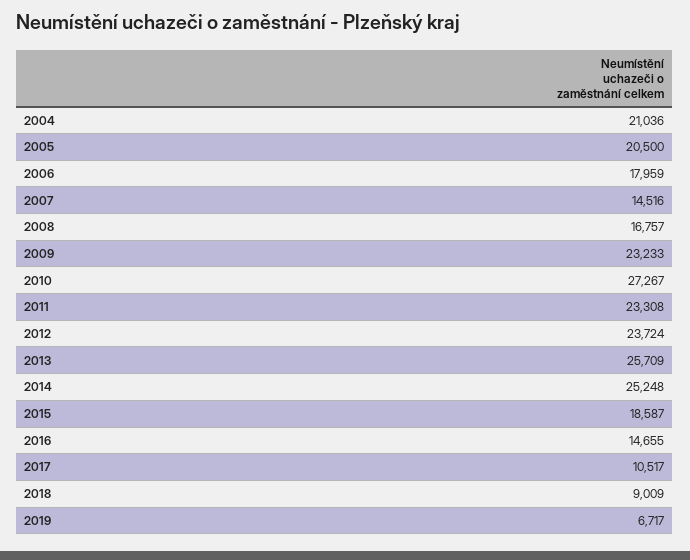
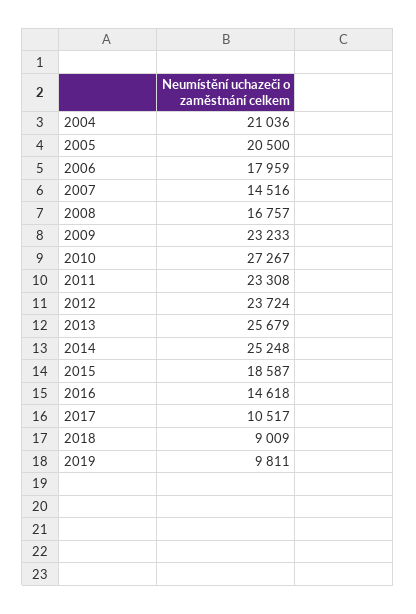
  {
    "2004": 21036,
    "2005": 20500,
    "2006": 17959,
    "2007": 14516,
    "2008": 16757,
    "2009": 23233,
    "2010": 27267,
    "2011": 23308,
    "2012": 23724,
-   "2013": 25709,
+   "2013": 25679,
    "2014": 25248,
    "2015": 18587,
-   "2016": 14655,
+   "2016": 14618,
    "2017": 10517,
    "2018": 9009,
-   "2019": 6717
+   "2019": 9811
  }

